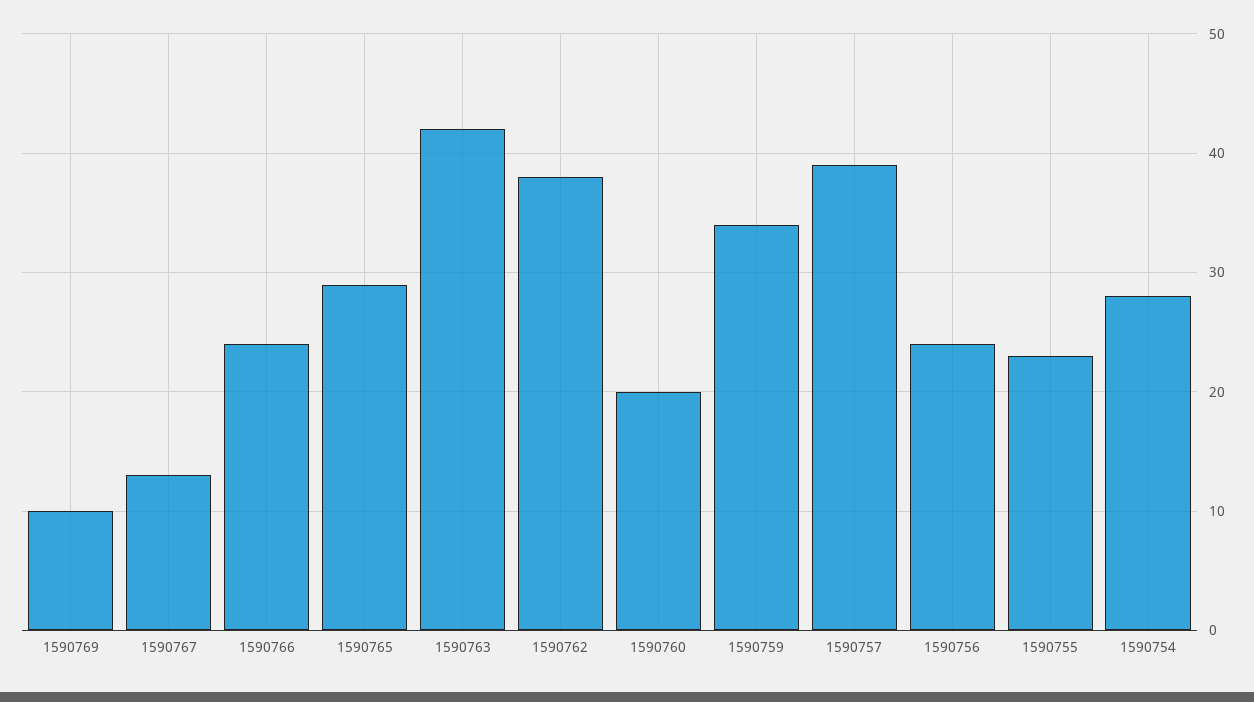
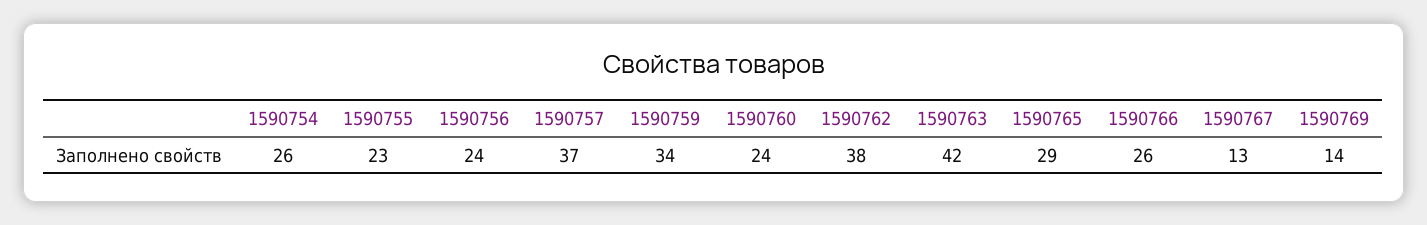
  {
-   "1590769": 10,
+   "1590769": 14,
    "1590767": 13,
-   "1590766": 24,
+   "1590766": 26,
    "1590765": 29,
    "1590763": 42,
    "1590762": 38,
-   "1590760": 20,
+   "1590760": 24,
    "1590759": 34,
-   "1590757": 39,
+   "1590757": 37,
    "1590756": 24,
    "1590755": 23,
-   "1590754": 28
+   "1590754": 26
  }

